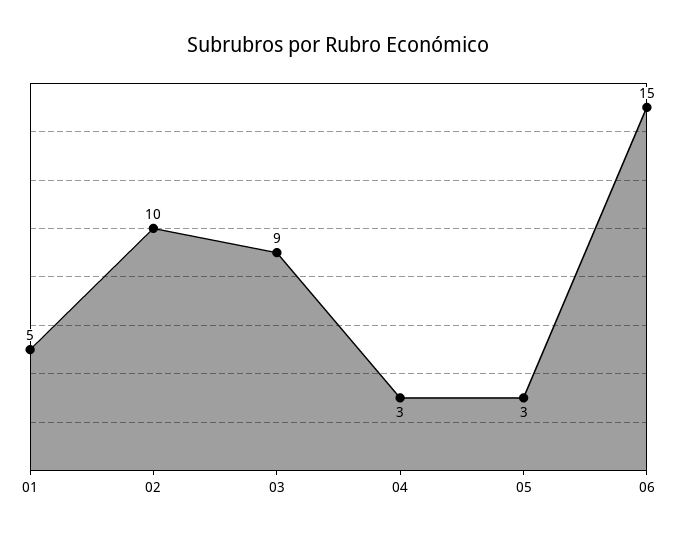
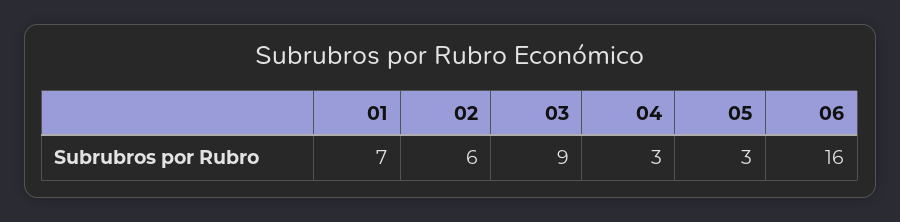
  {
-   "01": 5,
+   "01": 7,
-   "02": 10,
+   "02": 6,
    "03": 9,
    "04": 3,
    "05": 3,
-   "06": 15
+   "06": 16
  }

